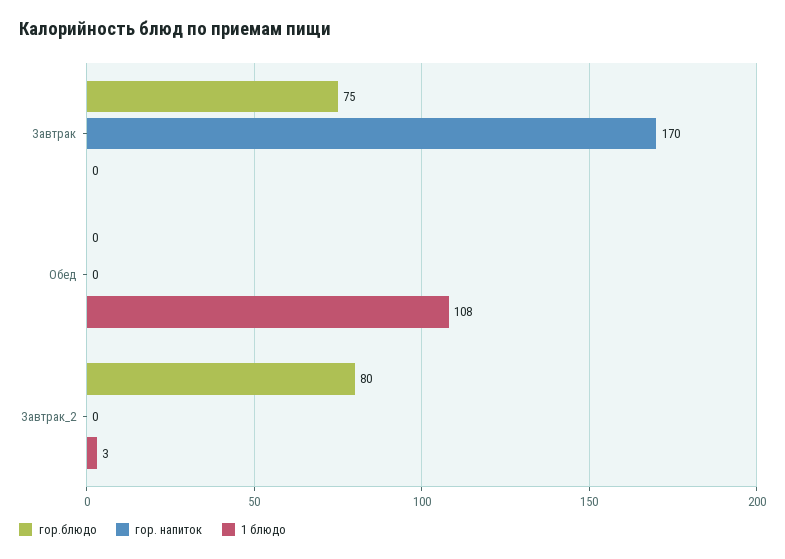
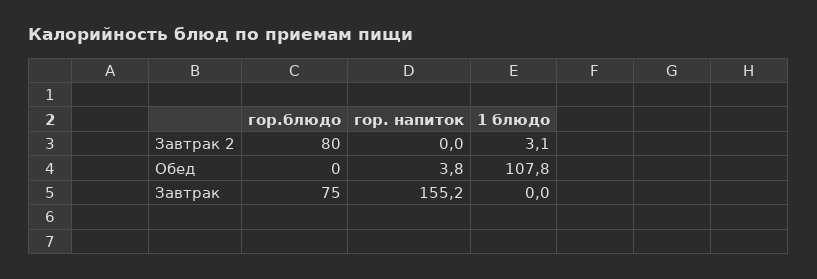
  {
    "гор.блюдо": {
      "Завтрак": 75,
      "Обед": 0,
      "Завтрак_2": 80
    },
    "гор. напиток": {
-     "Завтрак": 170,
+     "Завтрак": 155.2,
-     "Обед": 0,
+     "Обед": 3.8,
      "Завтрак_2": 0
    },
    "1 блюдо": {
      "Завтрак": 0,
      "Обед": 107.8,
      "Завтрак_2": 3.1
    }
  }

